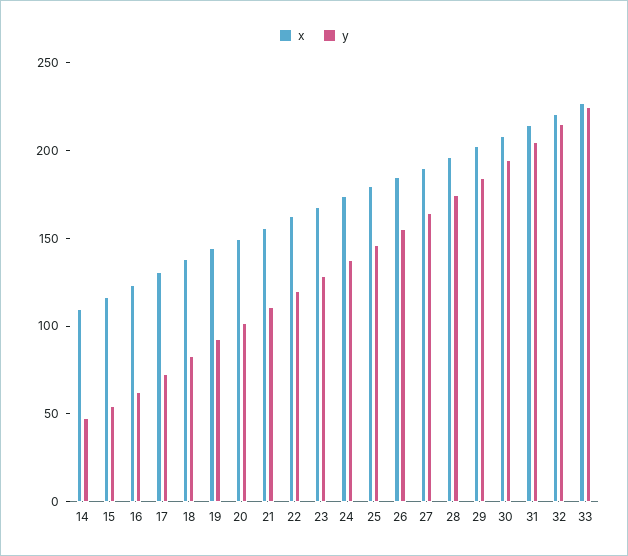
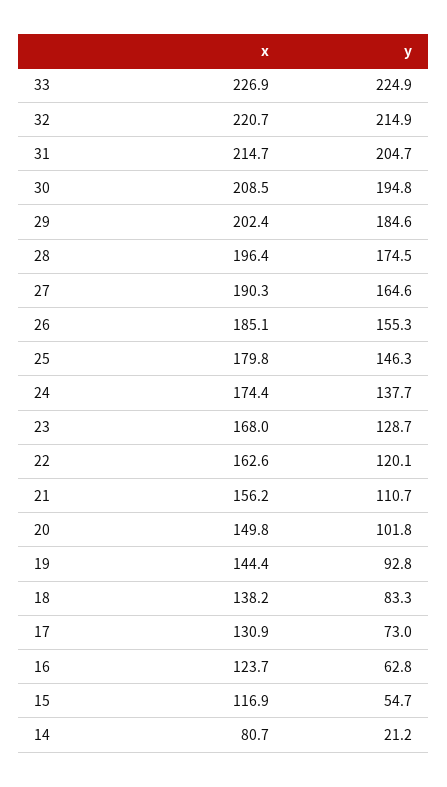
  {
    "x": {
-     "14": 110,
+     "14": 80.7,
      "15": 116.9,
      "16": 123.7,
      "17": 130.9,
      "18": 138.2,
      "19": 144.4,
      "20": 149.8,
      "21": 156.2,
      "22": 162.6,
      "23": 168,
      "24": 174.4,
      "25": 179.8,
      "26": 185.1,
      "27": 190.3,
      "28": 196.4,
      "29": 202.4,
      "30": 208.5,
      "31": 214.7,
      "32": 220.7,
      "33": 226.9
    },
    "y": {
-     "14": 50,
+     "14": 21.2,
      "15": 54.7,
      "16": 62.8,
      "17": 73,
      "18": 83.3,
      "19": 92.8,
      "20": 101.8,
      "21": 110.7,
      "22": 120.1,
      "23": 128.7,
      "24": 137.7,
      "25": 146.3,
      "26": 155.3,
      "27": 164.6,
      "28": 174.5,
      "29": 184.6,
      "30": 194.8,
      "31": 204.7,
      "32": 214.9,
      "33": 224.9
    }
  }

